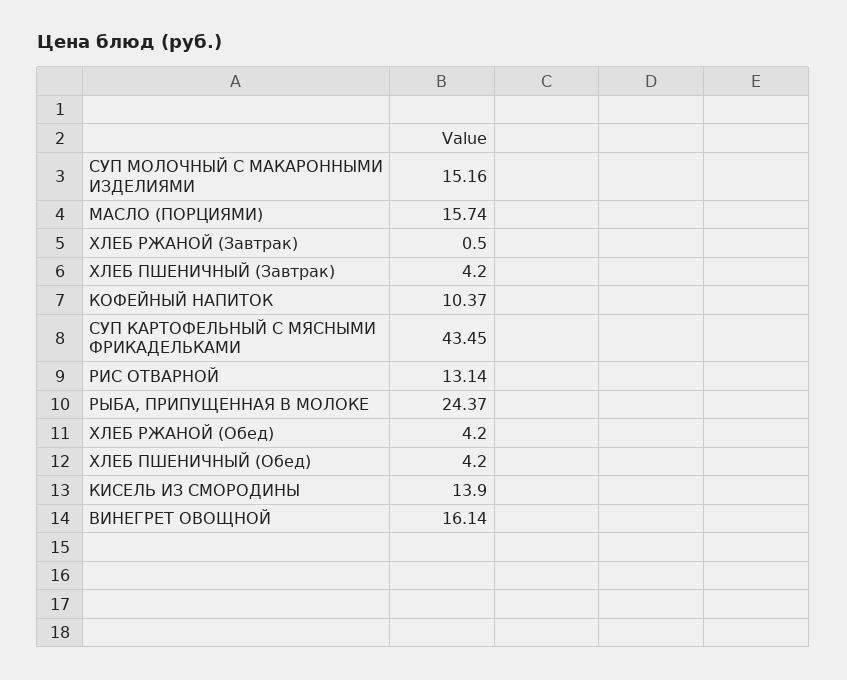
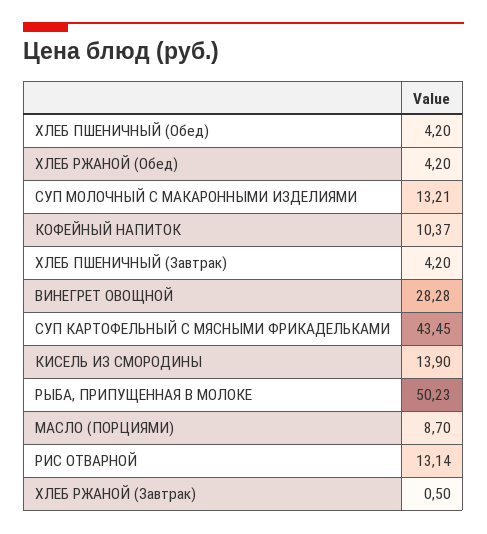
  {
-   "СУП МОЛОЧНЫЙ С МАКАРОННЫМИ ИЗДЕЛИЯМИ": 15.16,
+   "СУП МОЛОЧНЫЙ С МАКАРОННЫМИ ИЗДЕЛИЯМИ": 13.21,
-   "МАСЛО (ПОРЦИЯМИ)": 15.74,
+   "МАСЛО (ПОРЦИЯМИ)": 8.7,
    "ХЛЕБ РЖАНОЙ (Завтрак)": 0.5,
    "ХЛЕБ ПШЕНИЧНЫЙ (Завтрак)": 4.2,
    "КОФЕЙНЫЙ НАПИТОК": 10.37,
    "СУП КАРТОФЕЛЬНЫЙ С МЯСНЫМИ ФРИКАДЕЛЬКАМИ": 43.45,
    "РИС ОТВАРНОЙ": 13.14,
-   "РЫБА, ПРИПУЩЕННАЯ В МОЛОКЕ": 24.37,
+   "РЫБА, ПРИПУЩЕННАЯ В МОЛОКЕ": 50.23,
    "ХЛЕБ РЖАНОЙ (Обед)": 4.2,
    "ХЛЕБ ПШЕНИЧНЫЙ (Обед)": 4.2,
    "КИСЕЛЬ ИЗ СМОРОДИНЫ": 13.9,
-   "ВИНЕГРЕТ ОВОЩНОЙ": 16.14
+   "ВИНЕГРЕТ ОВОЩНОЙ": 28.28
  }

